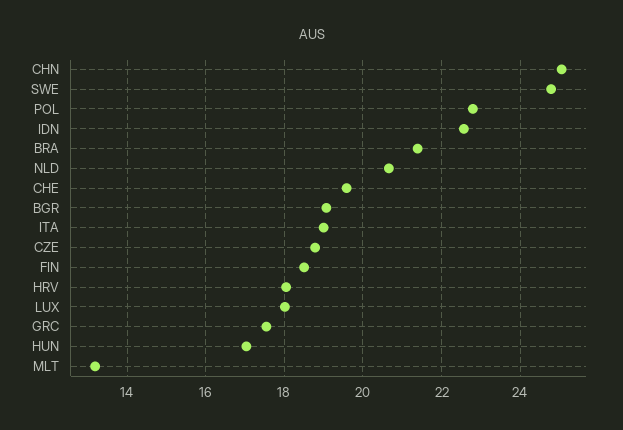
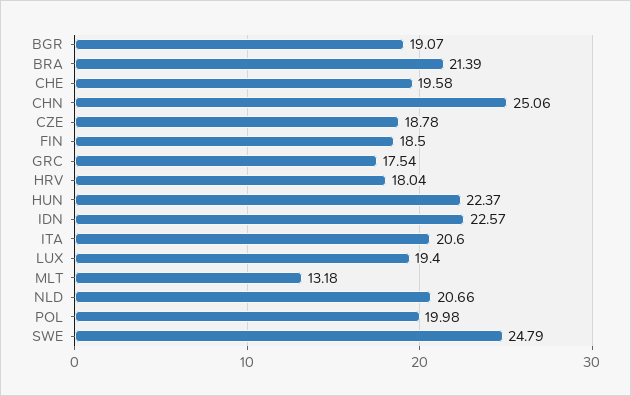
  {
    "CHN": 25.06,
    "SWE": 24.79,
-   "POL": 22.8,
+   "POL": 19.98,
    "IDN": 22.57,
    "BRA": 21.39,
    "NLD": 20.66,
    "CHE": 19.58,
    "BGR": 19.07,
-   "ITA": 19,
+   "ITA": 20.6,
    "CZE": 18.78,
    "FIN": 18.5,
    "HRV": 18.04,
-   "LUX": 18,
+   "LUX": 19.4,
    "GRC": 17.54,
-   "HUN": 17,
+   "HUN": 22.37,
    "MLT": 13.18
  }

